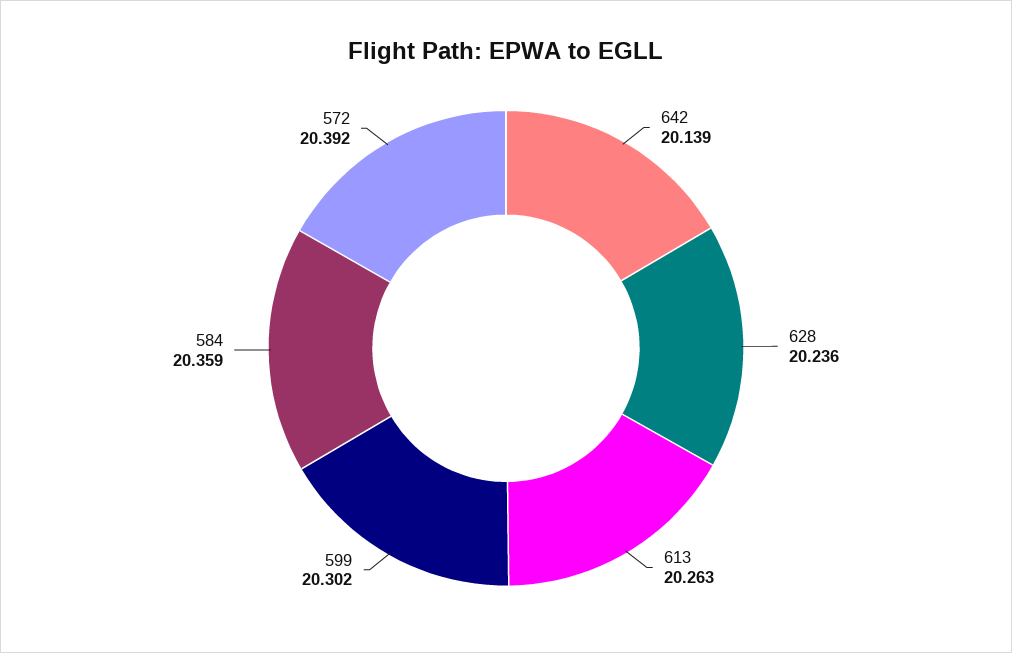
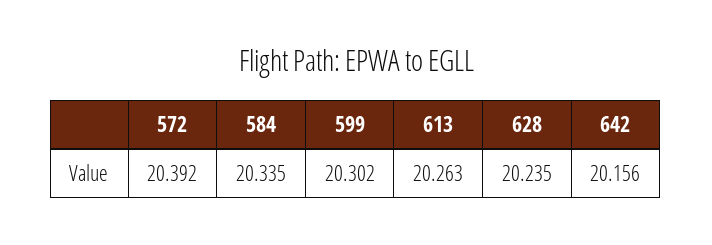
  {
-   "642": 20.139,
+   "642": 20.156,
-   "628": 20.236,
+   "628": 20.235,
    "613": 20.263,
    "599": 20.302,
-   "584": 20.359,
+   "584": 20.335,
    "572": 20.392
  }

